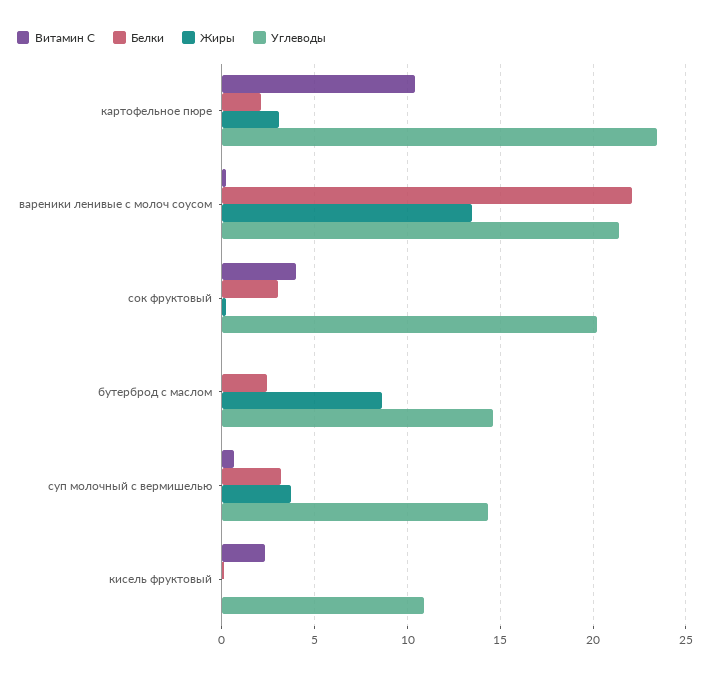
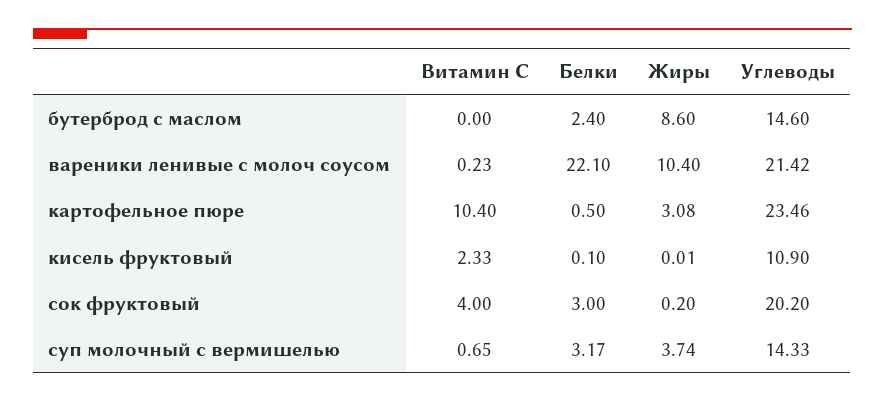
  {
    "Витамин С": {
      "картофельное пюре": 10.4,
      "вареники ленивые с молоч соусом": 0.23,
      "сок фруктовый": 4,
      "бутерброд с маслом": 0,
      "суп молочный с вермишелью": 0.65,
      "кисель фруктовый": 2.33
    },
    "Белки": {
-     "картофельное пюре": 2,
+     "картофельное пюре": 0.5,
      "вареники ленивые с молоч соусом": 22.1,
      "сок фруктовый": 3,
      "бутерброд с маслом": 2.4,
      "суп молочный с вермишелью": 3.17,
      "кисель фруктовый": 0.1
    },
    "Жиры": {
      "картофельное пюре": 3.08,
-     "вареники ленивые с молоч соусом": 13.5,
+     "вареники ленивые с молоч соусом": 10.4,
      "сок фруктовый": 0.2,
      "бутерброд с маслом": 8.6,
      "суп молочный с вермишелью": 3.74,
      "кисель фруктовый": 0.01
    },
    "Углеводы": {
      "картофельное пюре": 23.46,
      "вареники ленивые с молоч соусом": 21.42,
      "сок фруктовый": 20.2,
      "бутерброд с маслом": 14.6,
      "суп молочный с вермишелью": 14.33,
      "кисель фруктовый": 10.9
    }
  }

